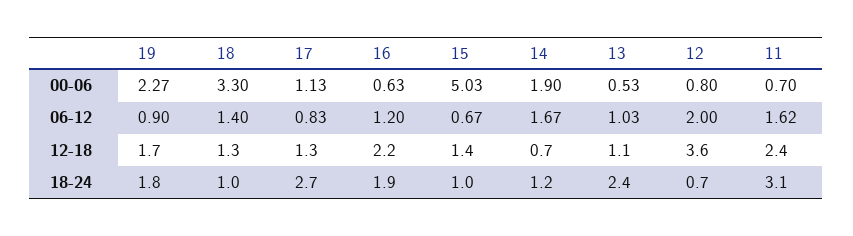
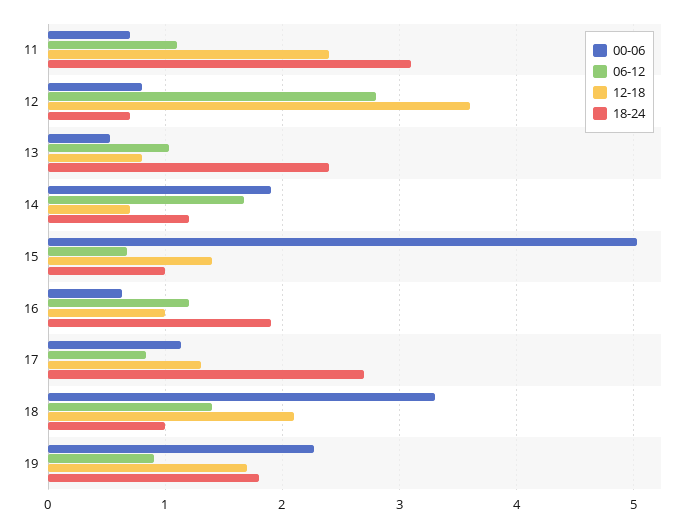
  {
    "00-06": {
      "19": 2.27,
      "18": 3.3,
      "17": 1.13,
      "16": 0.63,
      "15": 5.03,
      "14": 1.9,
      "13": 0.53,
      "12": 0.8,
      "11": 0.7
    },
    "06-12": {
      "19": 0.9,
      "18": 1.4,
      "17": 0.83,
      "16": 1.2,
      "15": 0.67,
      "14": 1.67,
      "13": 1.03,
-     "12": 2,
+     "12": 2.8,
-     "11": 1.62
+     "11": 1.1
    },
    "12-18": {
      "19": 1.7,
-     "18": 1.3,
+     "18": 2.1,
      "17": 1.3,
-     "16": 2.2,
+     "16": 1,
      "15": 1.4,
      "14": 0.7,
-     "13": 1.1,
+     "13": 0.8,
      "12": 3.6,
      "11": 2.4
    },
    "18-24": {
      "19": 1.8,
      "18": 1,
      "17": 2.7,
      "16": 1.9,
      "15": 1,
      "14": 1.2,
      "13": 2.4,
      "12": 0.7,
      "11": 3.1
    }
  }

